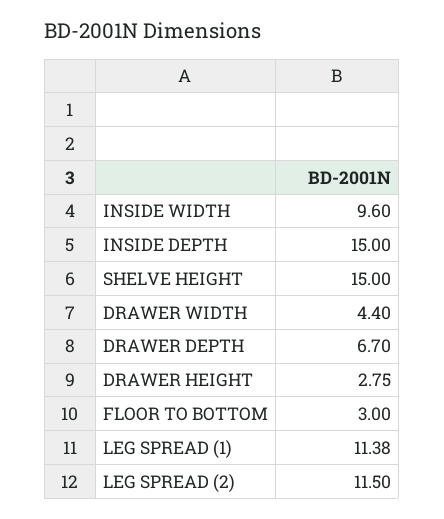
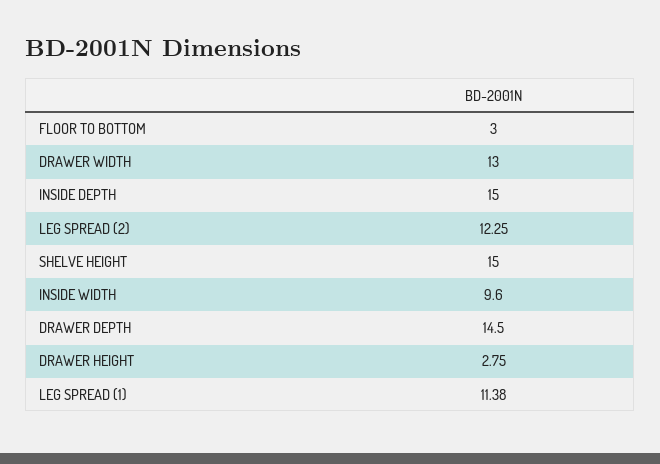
  {
    "INSIDE WIDTH": 9.6,
    "INSIDE DEPTH": 15,
    "SHELVE HEIGHT": 15,
-   "DRAWER WIDTH": 4.4,
+   "DRAWER WIDTH": 13,
-   "DRAWER DEPTH": 6.7,
+   "DRAWER DEPTH": 14.5,
    "DRAWER HEIGHT": 2.75,
    "FLOOR TO BOTTOM": 3,
    "LEG SPREAD (1)": 11.38,
-   "LEG SPREAD (2)": 11.5
+   "LEG SPREAD (2)": 12.25
  }

